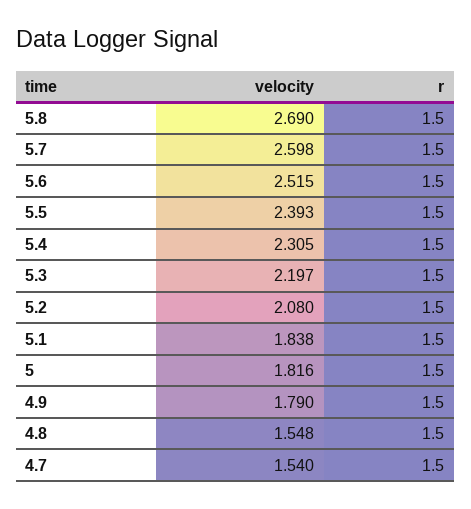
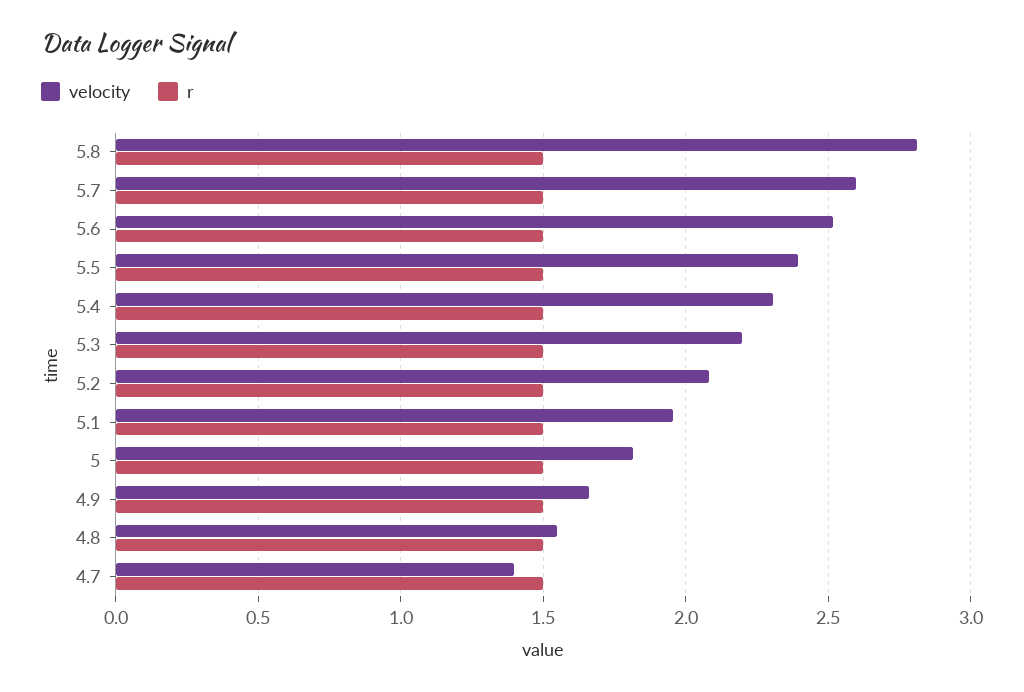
  {
    "velocity": {
-     "5.8": 2.69,
+     "5.8": 2.8,
      "5.7": 2.598,
      "5.6": 2.515,
      "5.5": 2.393,
      "5.4": 2.305,
      "5.3": 2.197,
      "5.2": 2.08,
-     "5.1": 1.838,
+     "5.1": 1.95,
      "5": 1.816,
-     "4.9": 1.79,
+     "4.9": 1.65,
      "4.8": 1.548,
-     "4.7": 1.54
+     "4.7": 1.4
    },
    "r": {
      "5.8": 1.5,
      "5.7": 1.5,
      "5.6": 1.5,
      "5.5": 1.5,
      "5.4": 1.5,
      "5.3": 1.5,
      "5.2": 1.5,
      "5.1": 1.5,
      "5": 1.5,
      "4.9": 1.5,
      "4.8": 1.5,
      "4.7": 1.5
    }
  }

